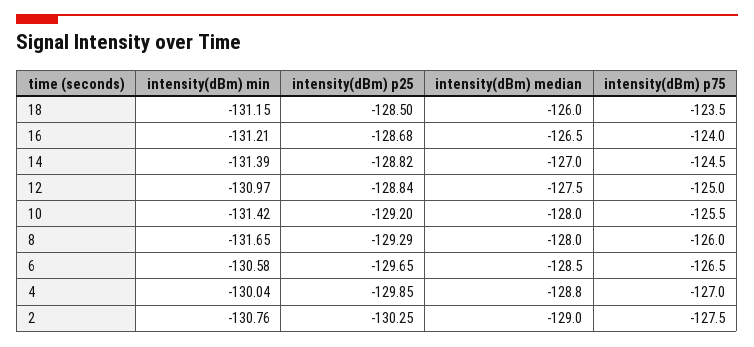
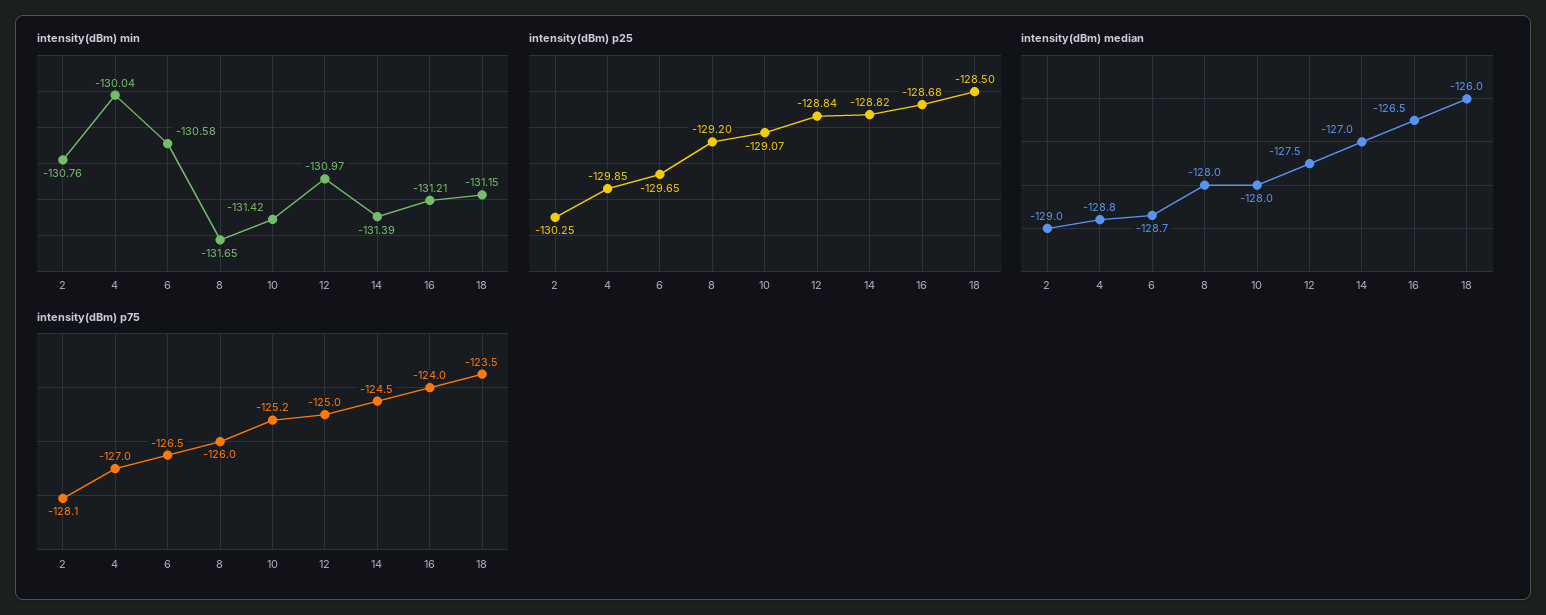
  {
    "intensity(dBm) min": {
      "18": -131.15,
      "16": -131.21,
      "14": -131.39,
      "12": -130.97,
      "10": -131.42,
      "8": -131.65,
      "6": -130.58,
      "4": -130.04,
      "2": -130.76
    },
    "intensity(dBm) p25": {
      "18": -128.5,
      "16": -128.68,
      "14": -128.82,
      "12": -128.84,
-     "10": -129.2,
+     "10": -129.07,
-     "8": -129.29,
+     "8": -129.2,
      "6": -129.65,
      "4": -129.85,
      "2": -130.25
    },
    "intensity(dBm) median": {
      "18": -126,
      "16": -126.5,
      "14": -127,
      "12": -127.5,
      "10": -128,
      "8": -128,
-     "6": -128.5,
+     "6": -128.7,
      "4": -128.8,
      "2": -129
    },
    "intensity(dBm) p75": {
      "18": -123.5,
      "16": -124,
      "14": -124.5,
      "12": -125,
-     "10": -125.5,
+     "10": -125.2,
      "8": -126,
      "6": -126.5,
      "4": -127,
-     "2": -127.5
+     "2": -128.1
    }
  }

